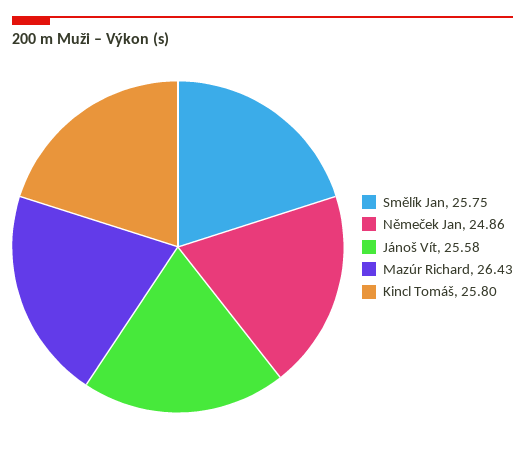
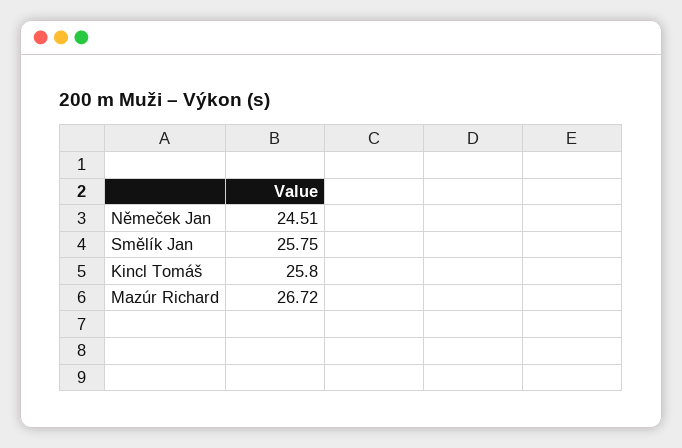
  {
    "Smělík Jan": 25.75,
-   "Němeček Jan": 24.86,
+   "Němeček Jan": 24.51,
-   "Jánoš Vít": 25.58,
-   "Mazúr Richard": 26.43,
+   "Mazúr Richard": 26.72,
    "Kincl Tomáš": 25.8
  }

